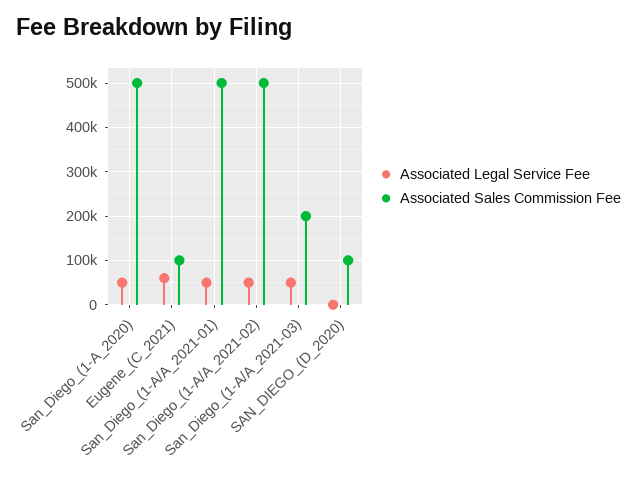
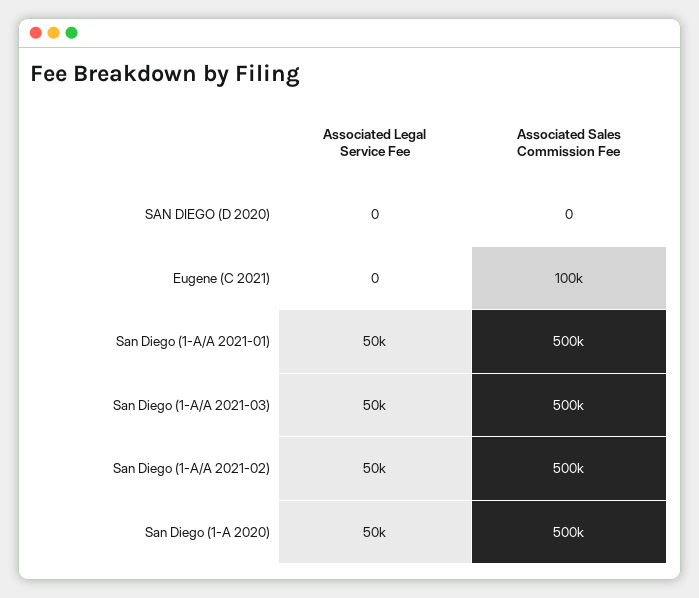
  {
    "Associated Legal Service Fee": {
      "San_Diego_(1-A_2020)": 50000,
-     "Eugene_(C_2021)": 60000,
+     "Eugene_(C_2021)": 0,
      "San_Diego_(1-A/A_2021-01)": 50000,
      "San_Diego_(1-A/A_2021-02)": 50000,
      "San_Diego_(1-A/A_2021-03)": 50000,
      "SAN_DIEGO_(D_2020)": 0
    },
    "Associated Sales Commission Fee": {
      "San_Diego_(1-A_2020)": 500000,
      "Eugene_(C_2021)": 100000,
      "San_Diego_(1-A/A_2021-01)": 500000,
      "San_Diego_(1-A/A_2021-02)": 500000,
-     "San_Diego_(1-A/A_2021-03)": 200000,
+     "San_Diego_(1-A/A_2021-03)": 500000,
-     "SAN_DIEGO_(D_2020)": 100000
+     "SAN_DIEGO_(D_2020)": 0
    }
  }

